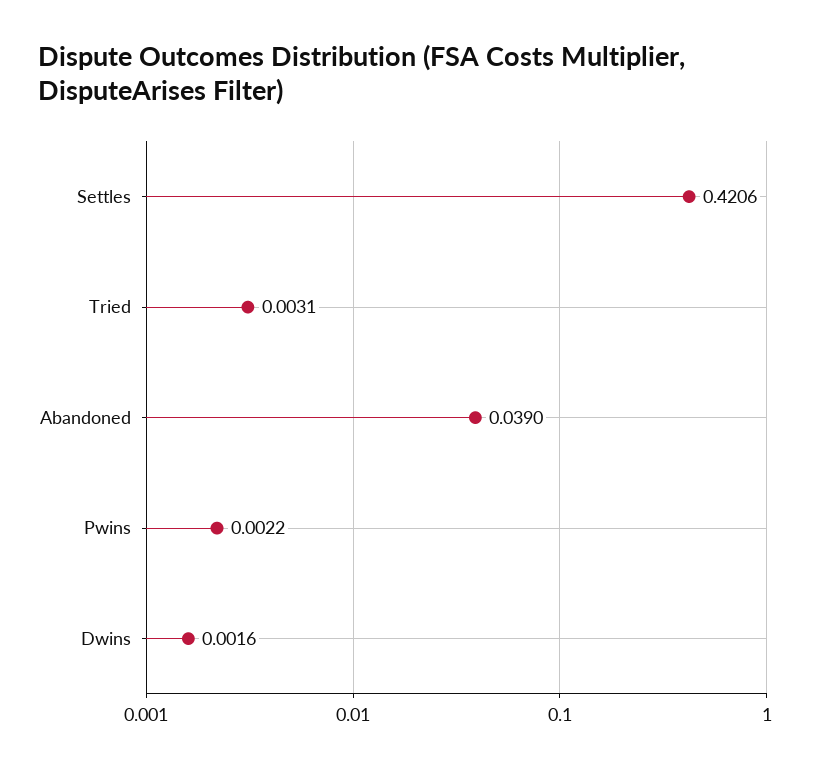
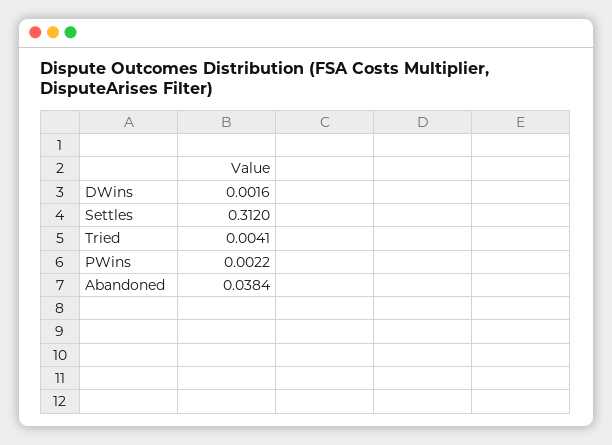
  {
-   "Settles": 0.4206,
+   "Settles": 0.312,
-   "Tried": 0.0031,
+   "Tried": 0.0041,
-   "Abandoned": 0.039,
+   "Abandoned": 0.0384,
    "Pwins": 0.0022,
    "Dwins": 0.0016
  }

